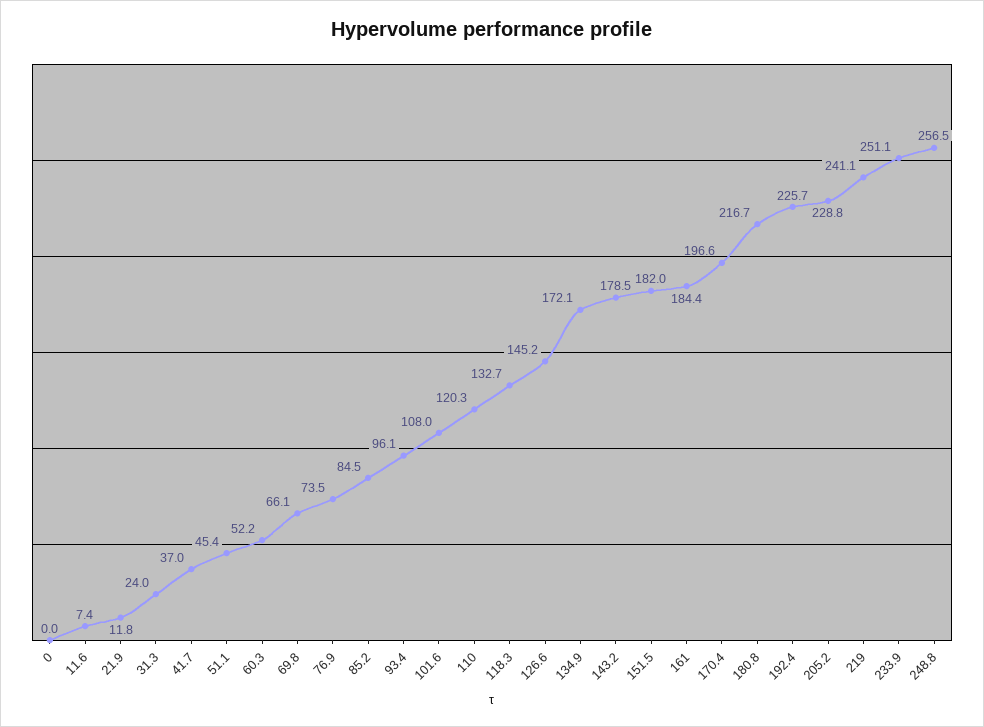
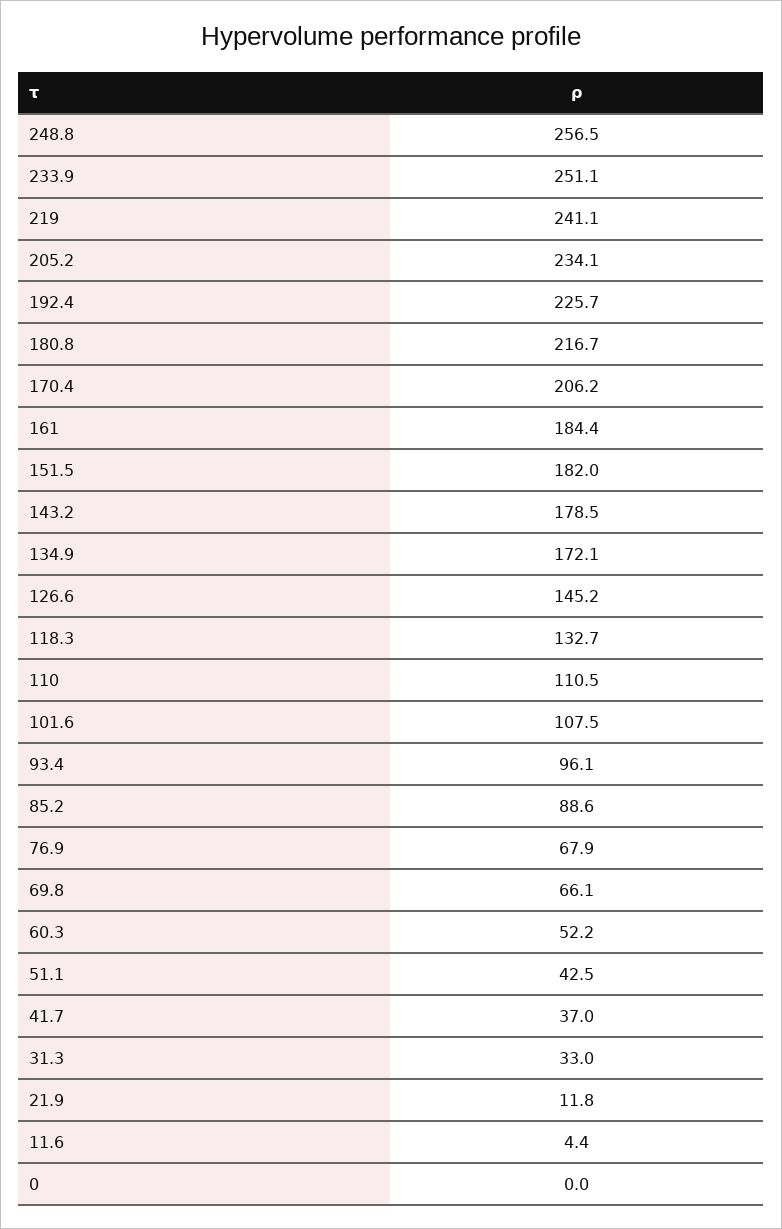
  {
    "0": 0,
-   "11.6": 7.4,
+   "11.6": 4.4,
    "21.9": 11.8,
-   "31.3": 24,
+   "31.3": 33,
    "41.7": 37,
-   "51.1": 45.4,
+   "51.1": 42.5,
    "60.3": 52.2,
    "69.8": 66.1,
-   "76.9": 73.5,
+   "76.9": 67.9,
-   "85.2": 84.5,
+   "85.2": 88.6,
    "93.4": 96.1,
-   "101.6": 108,
+   "101.6": 107.5,
-   "110": 120.3,
+   "110": 110.5,
    "118.3": 132.7,
    "126.6": 145.2,
    "134.9": 172.1,
    "143.2": 178.5,
    "151.5": 182,
    "161": 184.4,
-   "170.4": 196.6,
+   "170.4": 206.2,
    "180.8": 216.7,
    "192.4": 225.7,
-   "205.2": 228.8,
+   "205.2": 234.1,
    "219": 241.1,
    "233.9": 251.1,
    "248.8": 256.5
  }

